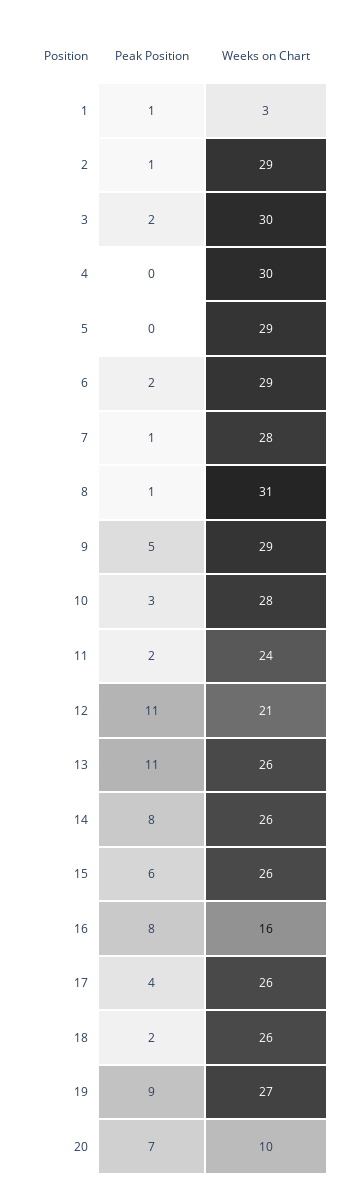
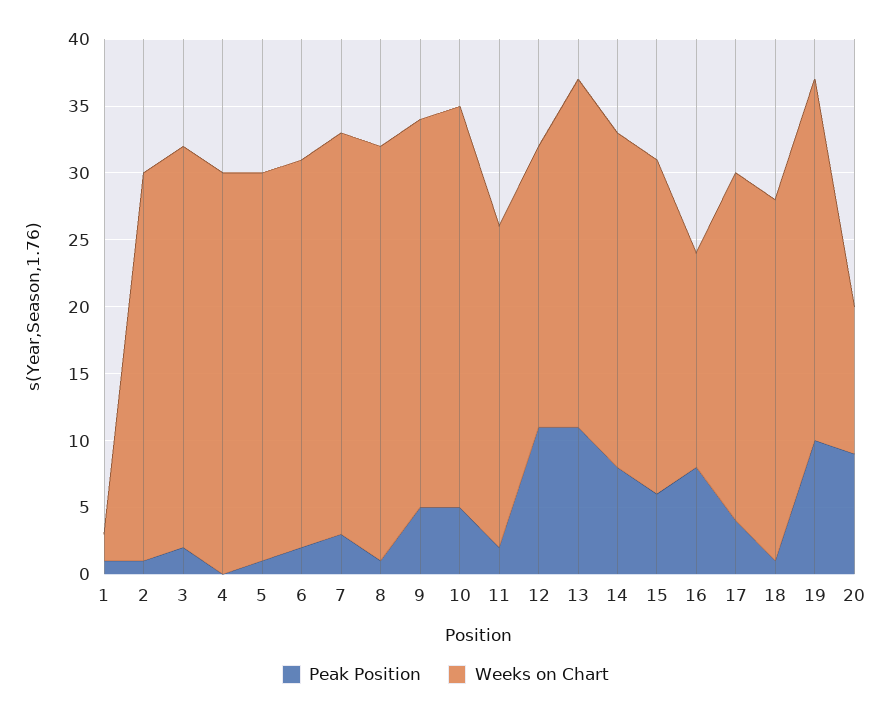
  {
    "Peak Position": {
      "1": 1,
      "2": 1,
      "3": 2,
      "4": 0,
-     "5": 0,
+     "5": 1,
      "6": 2,
-     "7": 1,
+     "7": 3,
      "8": 1,
      "9": 5,
-     "10": 3,
+     "10": 5,
      "11": 2,
      "12": 11,
      "13": 11,
      "14": 8,
      "15": 6,
      "16": 8,
      "17": 4,
-     "18": 2,
+     "18": 1,
-     "19": 9,
+     "19": 10,
-     "20": 7
+     "20": 9
    },
    "Weeks on Chart": {
-     "1": 3,
+     "1": 2,
      "2": 29,
      "3": 30,
      "4": 30,
      "5": 29,
      "6": 29,
-     "7": 28,
+     "7": 30,
      "8": 31,
      "9": 29,
-     "10": 28,
+     "10": 30,
      "11": 24,
      "12": 21,
      "13": 26,
-     "14": 26,
+     "14": 25,
-     "15": 26,
+     "15": 25,
      "16": 16,
      "17": 26,
-     "18": 26,
+     "18": 27,
      "19": 27,
-     "20": 10
+     "20": 11
    }
  }

